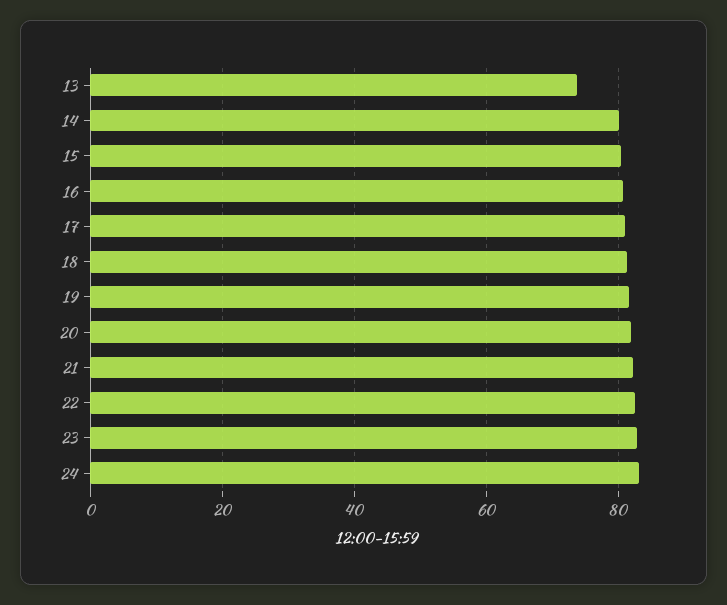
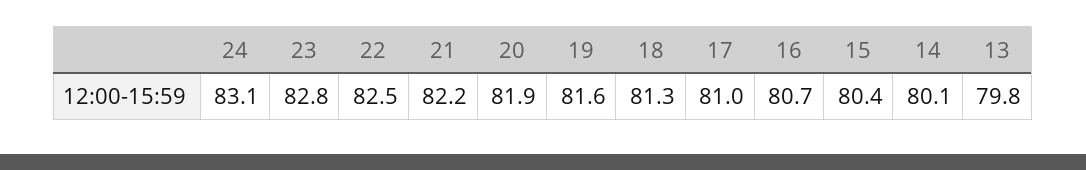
  {
-   "13": 74,
+   "13": 79.8,
    "14": 80.1,
    "15": 80.4,
    "16": 80.7,
    "17": 81,
    "18": 81.3,
    "19": 81.6,
    "20": 81.9,
    "21": 82.2,
    "22": 82.5,
    "23": 82.8,
    "24": 83.1
  }

